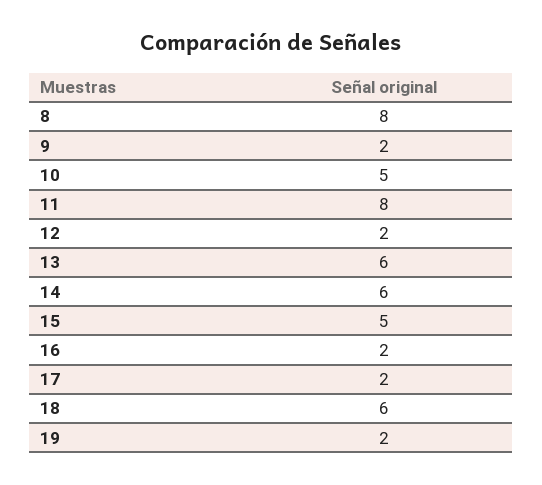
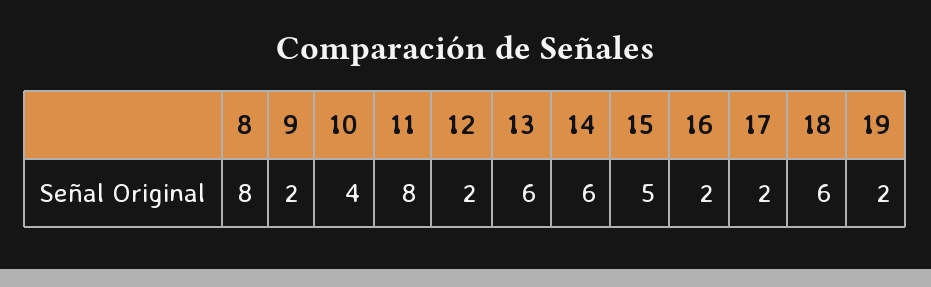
  {
    "8": 8,
    "9": 2,
-   "10": 5,
+   "10": 4,
    "11": 8,
    "12": 2,
    "13": 6,
    "14": 6,
    "15": 5,
    "16": 2,
    "17": 2,
    "18": 6,
    "19": 2
  }

